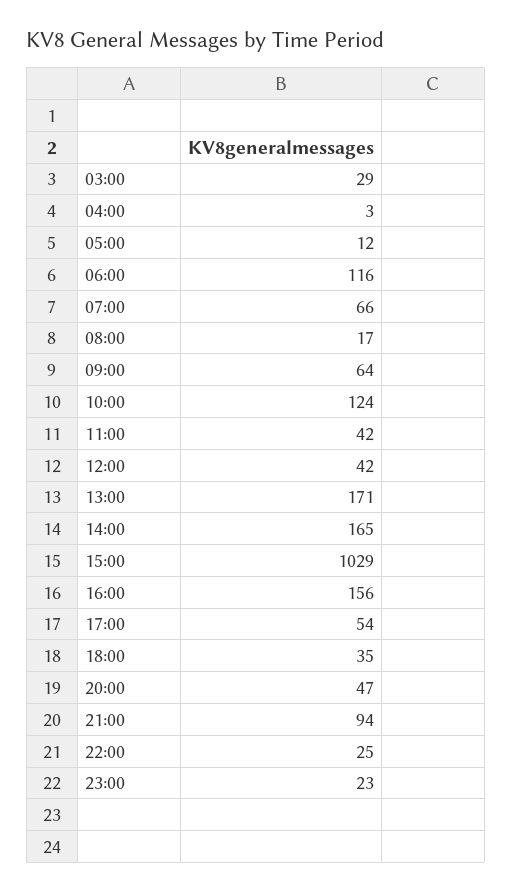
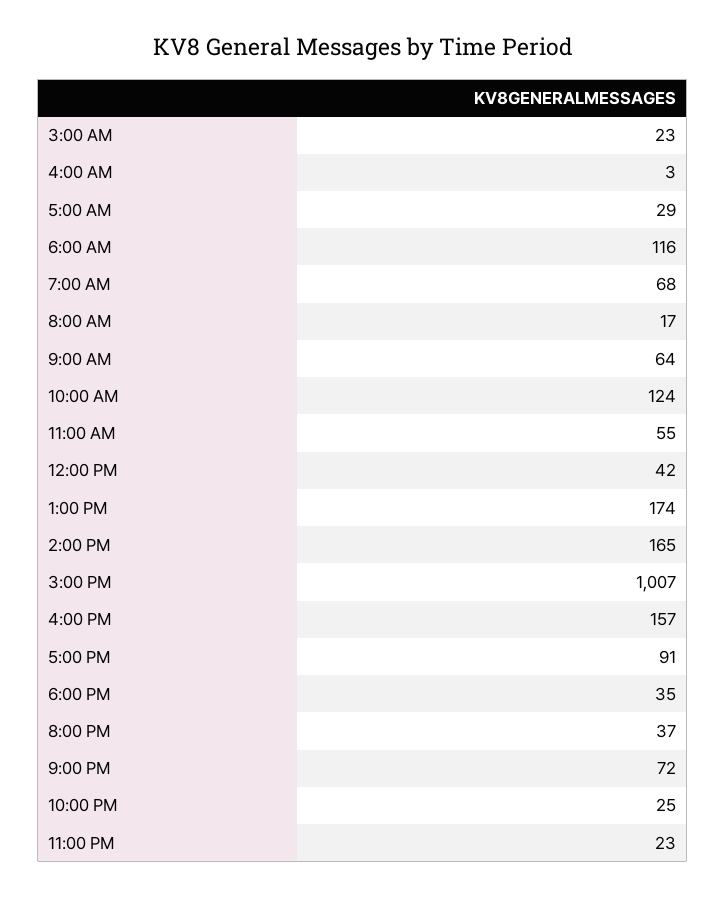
  {
-   "03:00": 29,
+   "03:00": 23,
    "04:00": 3,
-   "05:00": 12,
+   "05:00": 29,
    "06:00": 116,
-   "07:00": 66,
+   "07:00": 68,
    "08:00": 17,
    "09:00": 64,
    "10:00": 124,
-   "11:00": 42,
+   "11:00": 55,
    "12:00": 42,
-   "13:00": 171,
+   "13:00": 174,
    "14:00": 165,
-   "15:00": 1029,
+   "15:00": 1007,
-   "16:00": 156,
+   "16:00": 157,
-   "17:00": 54,
+   "17:00": 91,
    "18:00": 35,
-   "20:00": 47,
+   "20:00": 37,
-   "21:00": 94,
+   "21:00": 72,
    "22:00": 25,
    "23:00": 23
  }

